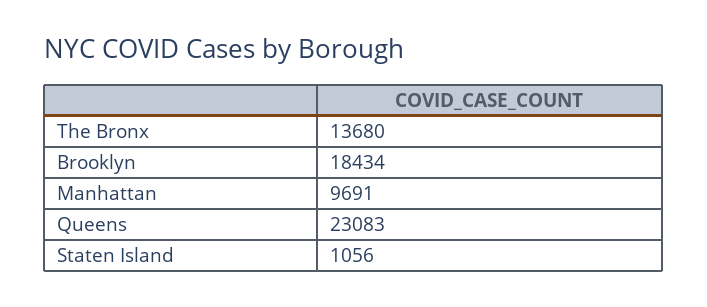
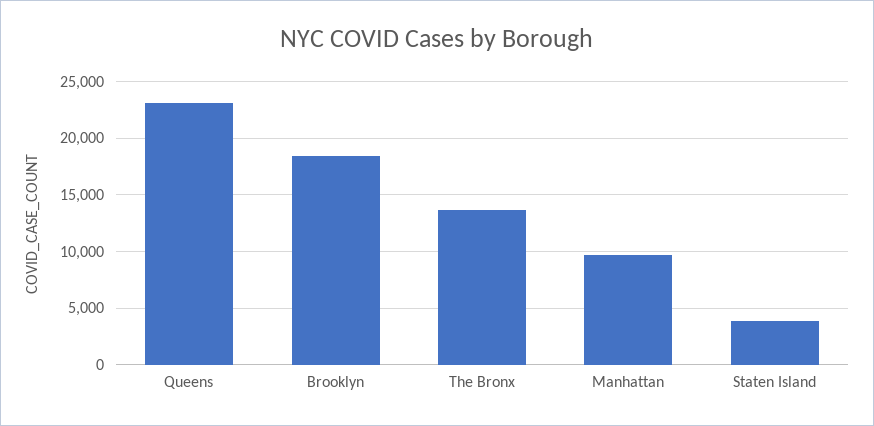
  {
    "The Bronx": 13680,
    "Brooklyn": 18434,
    "Manhattan": 9691,
    "Queens": 23083,
-   "Staten Island": 1056
+   "Staten Island": 4000
  }

